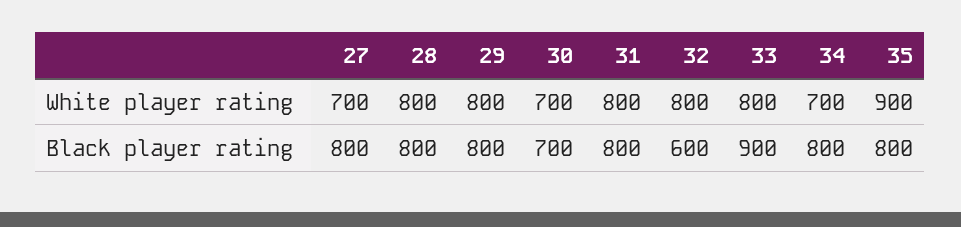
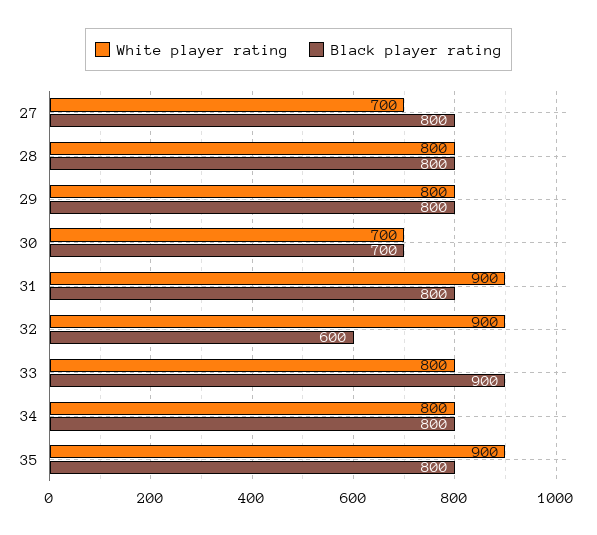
  {
    "White player rating": {
      "27": 700,
      "28": 800,
      "29": 800,
      "30": 700,
-     "31": 800,
+     "31": 900,
-     "32": 800,
+     "32": 900,
      "33": 800,
-     "34": 700,
+     "34": 800,
      "35": 900
    },
    "Black player rating": {
      "27": 800,
      "28": 800,
      "29": 800,
      "30": 700,
      "31": 800,
      "32": 600,
      "33": 900,
      "34": 800,
      "35": 800
    }
  }

